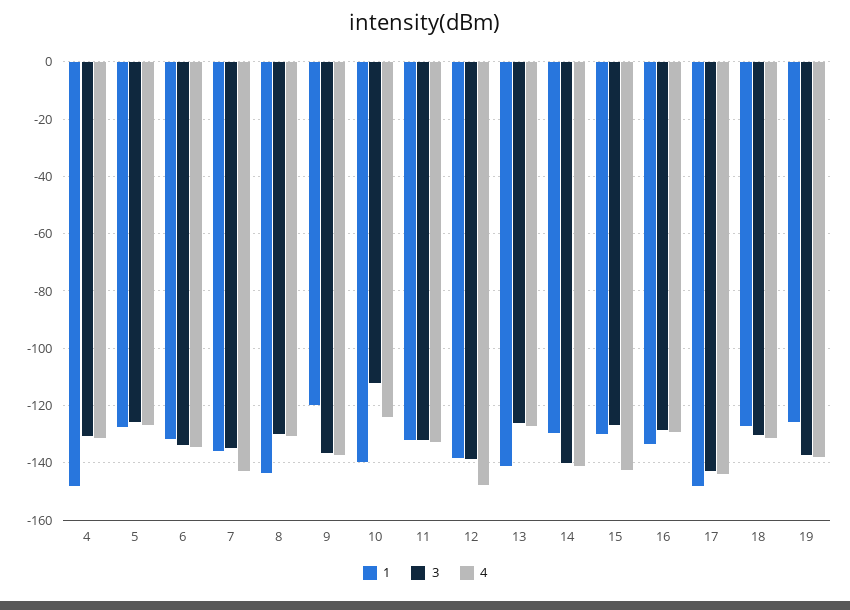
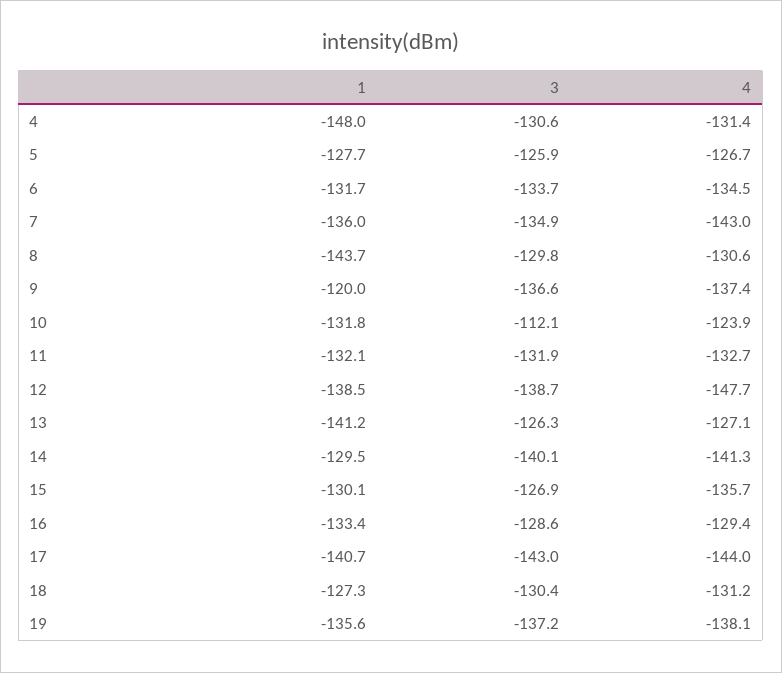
  {
    "1": {
      "4": -148,
      "5": -127.7,
      "6": -131.7,
      "7": -136,
      "8": -143.7,
      "9": -120,
-     "10": -140,
+     "10": -131.8,
      "11": -132.1,
      "12": -138.5,
      "13": -141.2,
      "14": -129.5,
      "15": -130.1,
      "16": -133.4,
-     "17": -147.5,
+     "17": -140.7,
      "18": -127.3,
-     "19": -125
+     "19": -135.6
    },
    "3": {
      "4": -130.6,
      "5": -125.9,
      "6": -133.7,
      "7": -134.9,
      "8": -129.8,
      "9": -136.6,
      "10": -112.1,
      "11": -131.9,
      "12": -138.7,
      "13": -126.3,
      "14": -140.1,
      "15": -126.9,
      "16": -128.6,
      "17": -143,
      "18": -130.4,
      "19": -137.2
    },
    "4": {
      "4": -131.4,
      "5": -126.7,
      "6": -134.5,
      "7": -143,
      "8": -130.6,
      "9": -137.4,
      "10": -123.9,
      "11": -132.7,
      "12": -147.7,
      "13": -127.1,
      "14": -141.3,
-     "15": -142.5,
+     "15": -135.7,
      "16": -129.4,
      "17": -144,
      "18": -131.2,
      "19": -138.1
    }
  }

